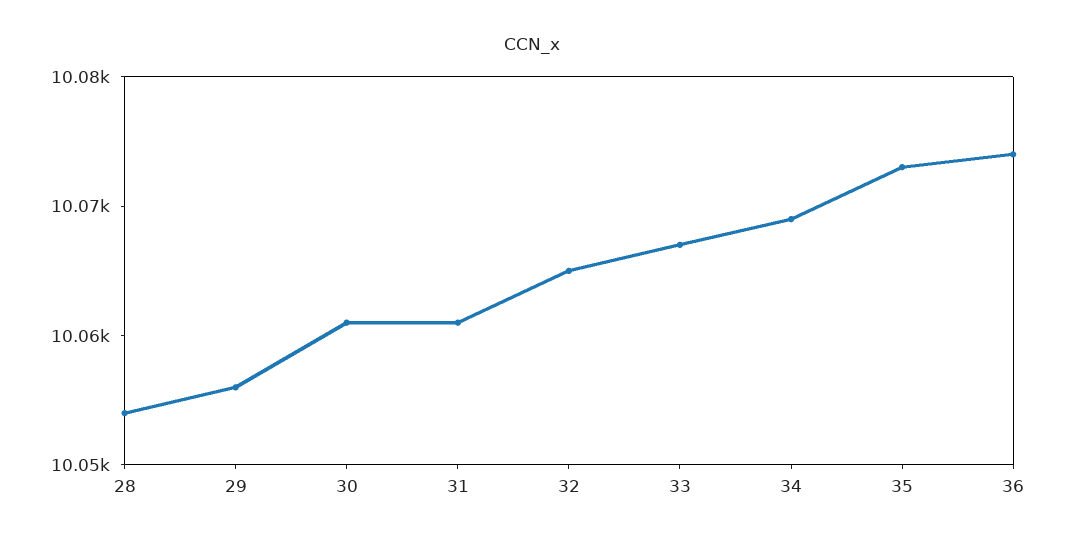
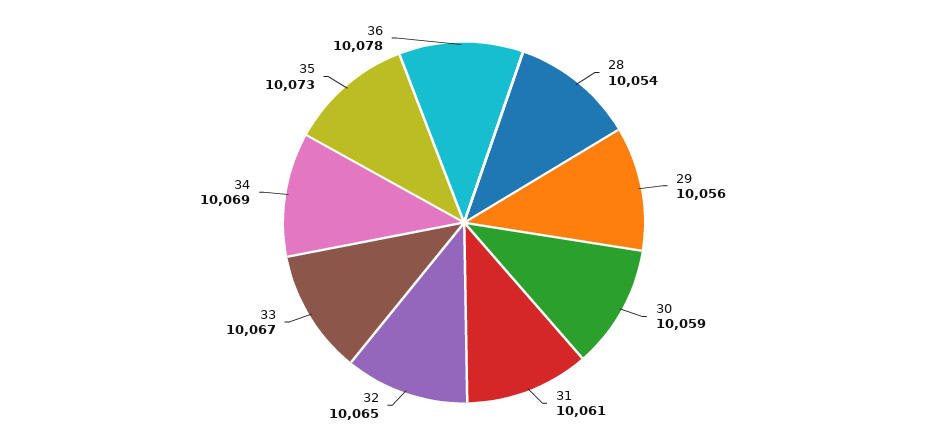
  {
    "28": 10054,
    "29": 10056,
-   "30": 10061,
+   "30": 10059,
    "31": 10061,
    "32": 10065,
    "33": 10067,
    "34": 10069,
    "35": 10073,
-   "36": 10074
+   "36": 10078
  }

